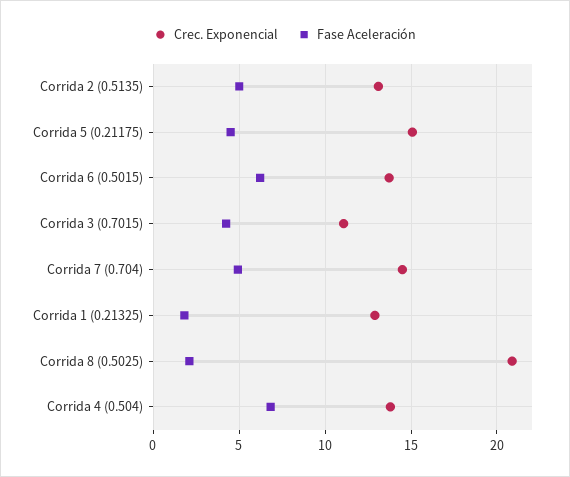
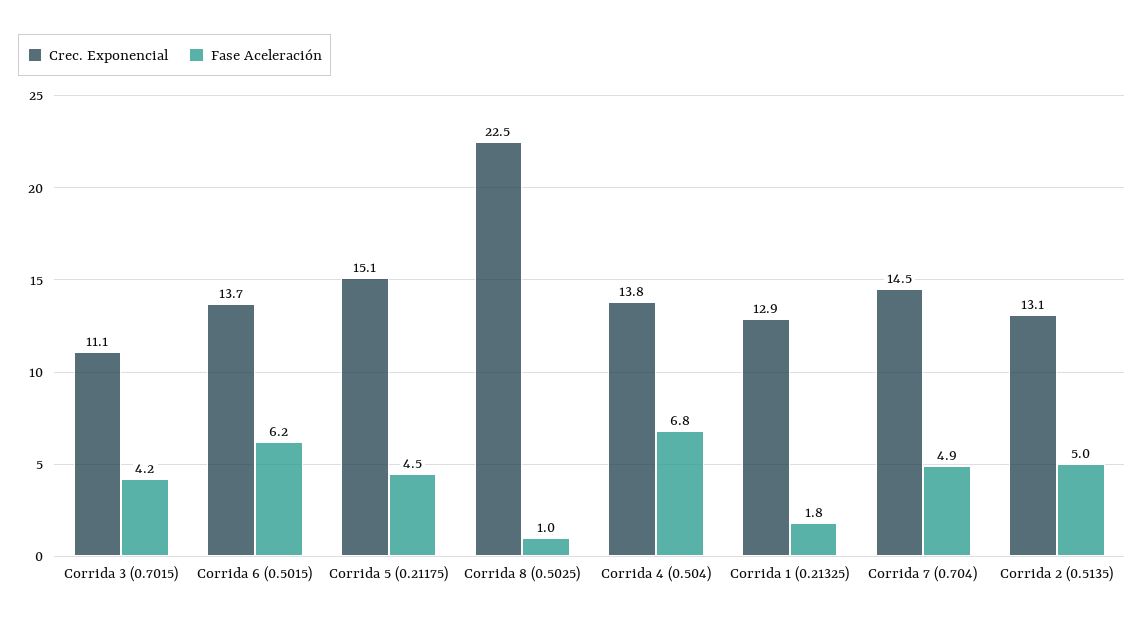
  {
    "Crec. Exponencial": {
      "Corrida 2 (0.5135)": 13.1,
      "Corrida 5 (0.21175)": 15.1,
      "Corrida 6 (0.5015)": 13.7,
      "Corrida 3 (0.7015)": 11.1,
      "Corrida 7 (0.704)": 14.5,
      "Corrida 1 (0.21325)": 12.9,
-     "Corrida 8 (0.5025)": 21,
+     "Corrida 8 (0.5025)": 22.5,
      "Corrida 4 (0.504)": 13.8
    },
    "Fase Aceleración": {
      "Corrida 2 (0.5135)": 5,
      "Corrida 5 (0.21175)": 4.5,
      "Corrida 6 (0.5015)": 6.2,
      "Corrida 3 (0.7015)": 4.2,
      "Corrida 7 (0.704)": 4.9,
      "Corrida 1 (0.21325)": 1.8,
-     "Corrida 8 (0.5025)": 2,
+     "Corrida 8 (0.5025)": 1,
      "Corrida 4 (0.504)": 6.8
    }
  }

